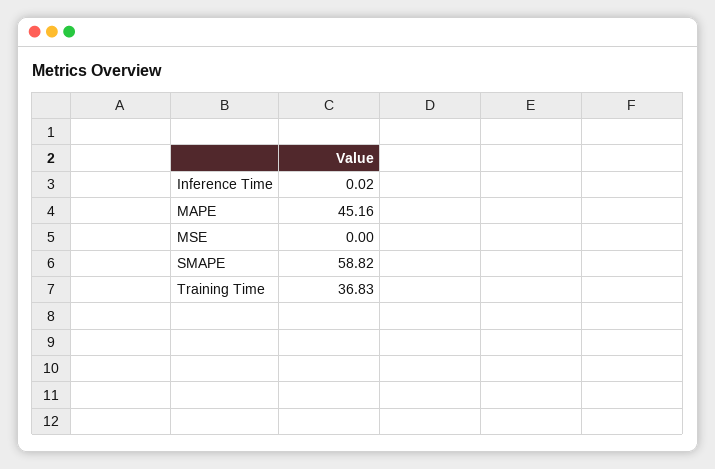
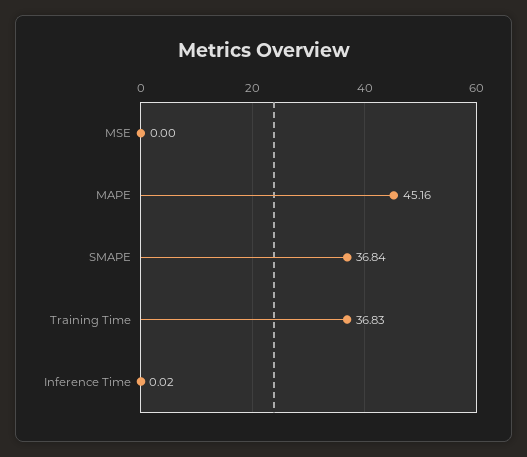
  {
    "Inference Time": 0.02,
    "MAPE": 45.16,
    "MSE": 0,
-   "SMAPE": 58.82,
+   "SMAPE": 36.84,
    "Training Time": 36.83
  }

